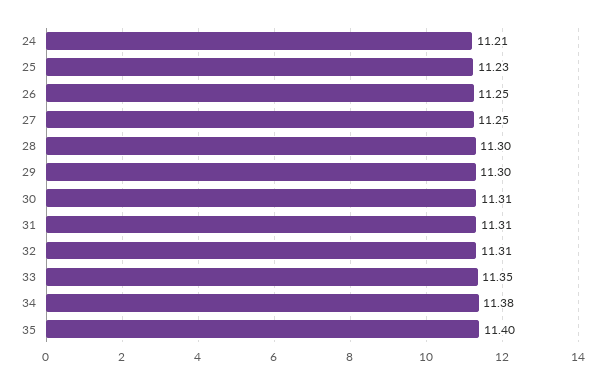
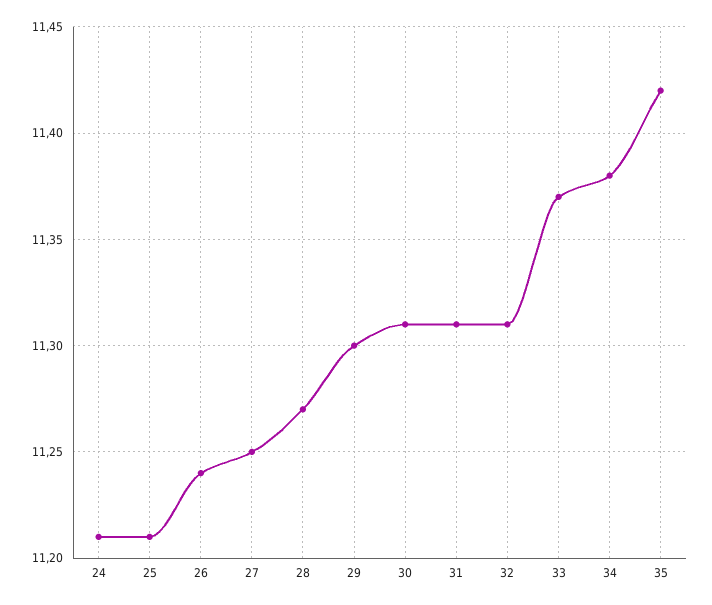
  {
    "24": 11.21,
-   "25": 11.23,
+   "25": 11.21,
-   "26": 11.25,
+   "26": 11.24,
    "27": 11.25,
-   "28": 11.3,
+   "28": 11.27,
    "29": 11.3,
    "30": 11.31,
    "31": 11.31,
    "32": 11.31,
-   "33": 11.35,
+   "33": 11.37,
    "34": 11.38,
-   "35": 11.4
+   "35": 11.42
  }

